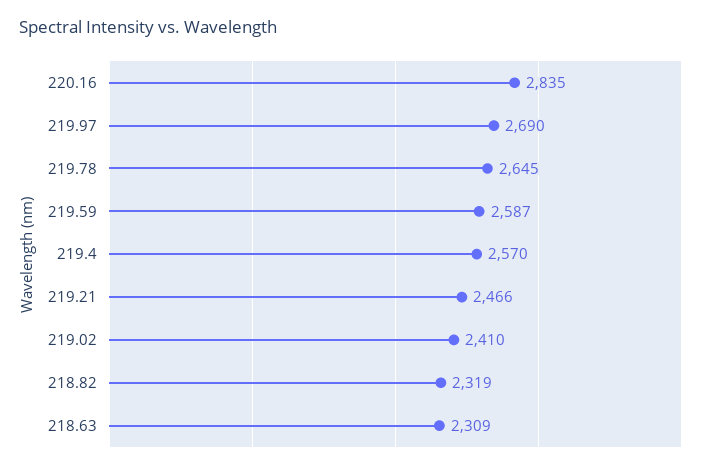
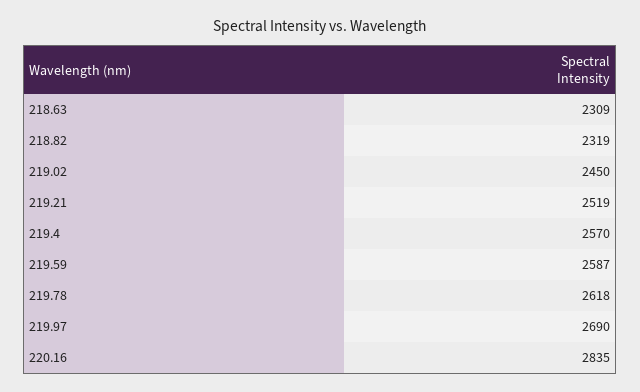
  {
    "220.16": 2835,
    "219.97": 2690,
-   "219.78": 2645,
+   "219.78": 2618,
    "219.59": 2587,
    "219.4": 2570,
-   "219.21": 2466,
+   "219.21": 2519,
-   "219.02": 2410,
+   "219.02": 2450,
    "218.82": 2319,
    "218.63": 2309
  }

